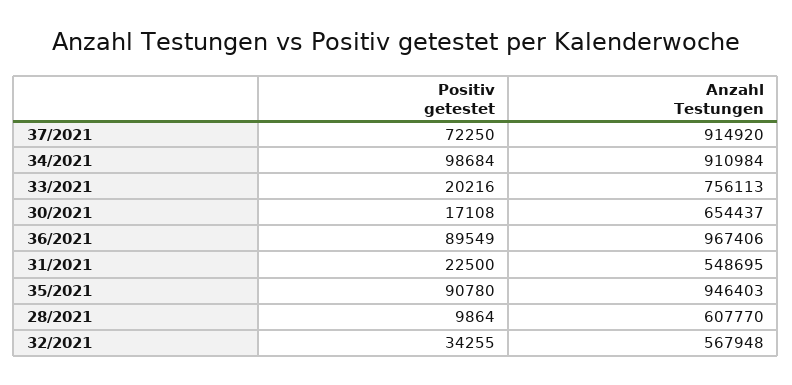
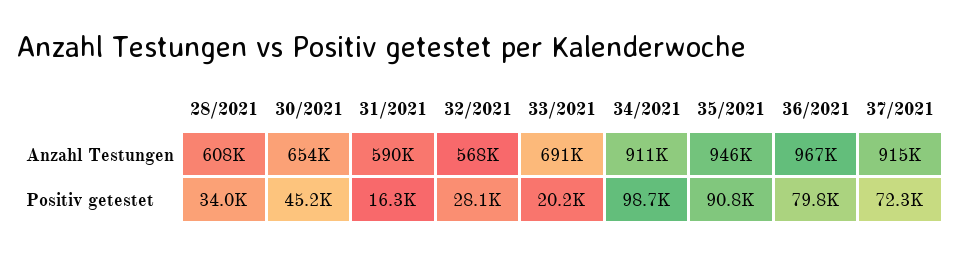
  {
    "Positiv getestet": {
      "37/2021": 72250,
      "34/2021": 98684,
      "33/2021": 20216,
-     "30/2021": 17108,
+     "30/2021": 45200,
-     "36/2021": 89549,
+     "36/2021": 79800,
-     "31/2021": 22500,
+     "31/2021": 16300,
      "35/2021": 90780,
-     "28/2021": 9864,
+     "28/2021": 34000,
-     "32/2021": 34255
+     "32/2021": 28100
    },
    "Anzahl Testungen": {
      "37/2021": 914920,
      "34/2021": 910984,
-     "33/2021": 756113,
+     "33/2021": 691000,
      "30/2021": 654437,
      "36/2021": 967406,
-     "31/2021": 548695,
+     "31/2021": 590000,
      "35/2021": 946403,
      "28/2021": 607770,
      "32/2021": 567948
    }
  }

